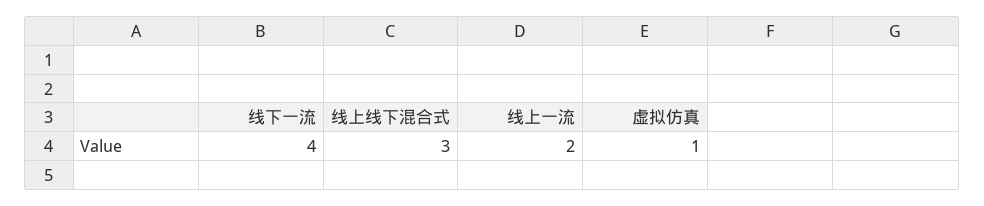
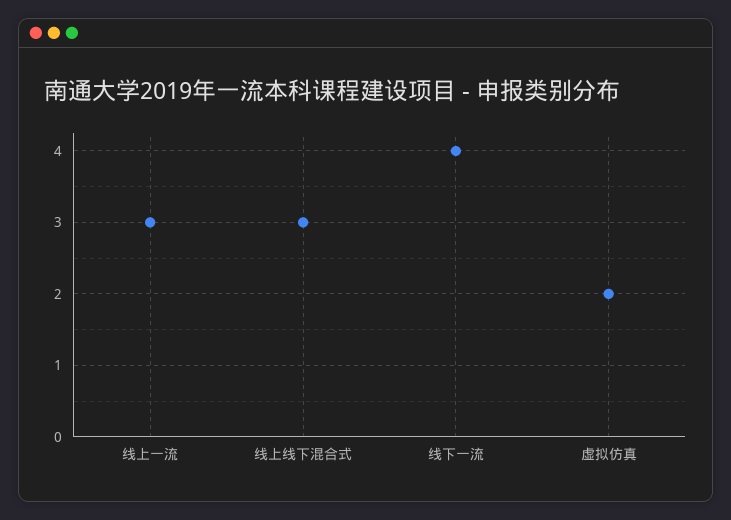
  {
    "线下一流": 4,
    "线上线下混合式": 3,
-   "线上一流": 2,
+   "线上一流": 3,
-   "虚拟仿真": 1
+   "虚拟仿真": 2
  }

